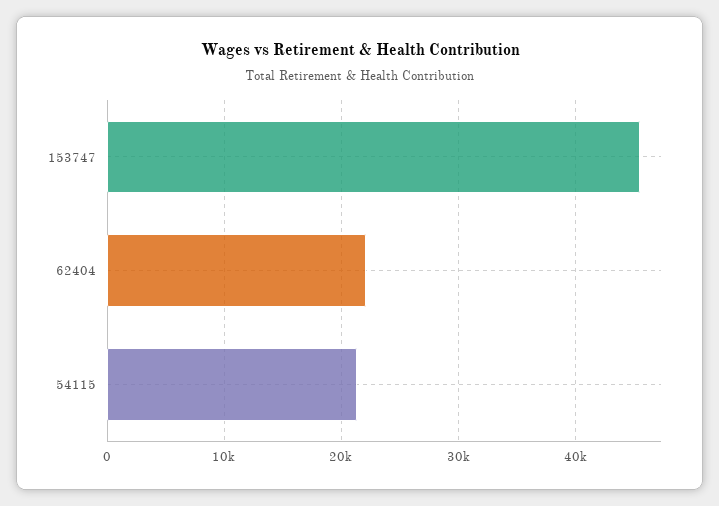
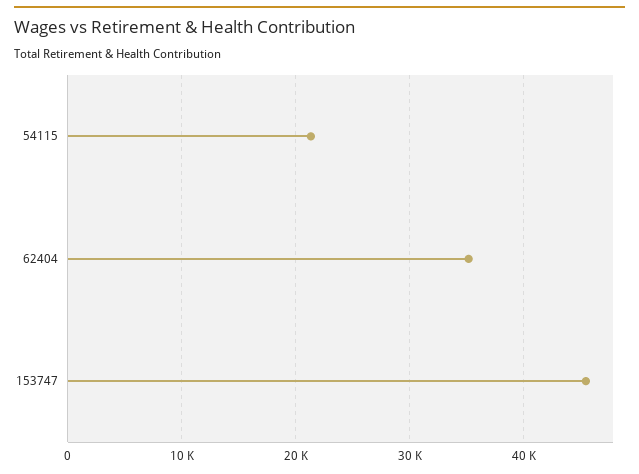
  {
    "153747": 45000,
-   "62404": 22000,
+   "62404": 35000,
    "54115": 21000
  }

